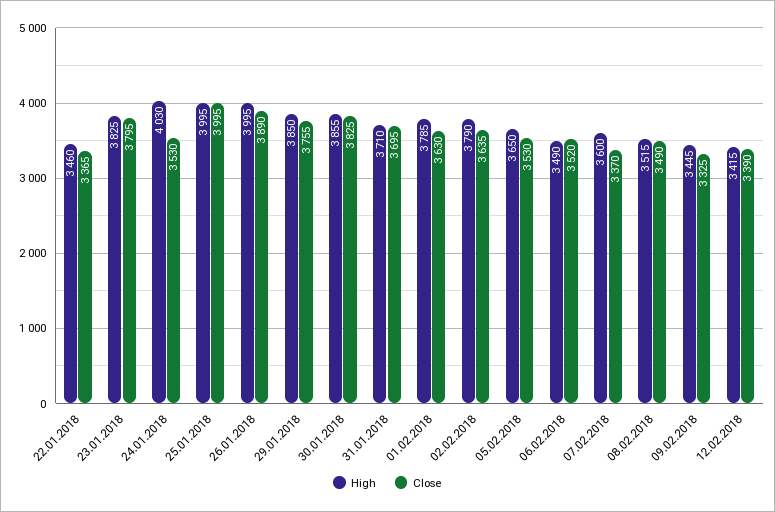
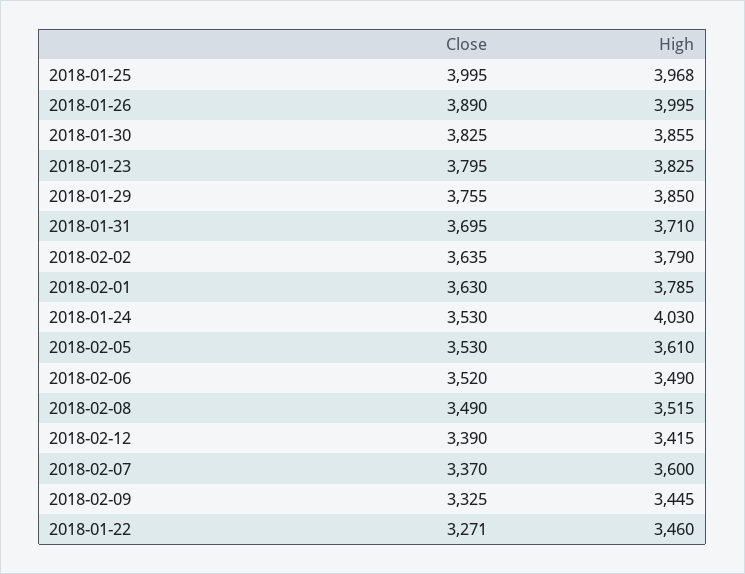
  {
    "High": {
      "22.01.2018": 3460,
      "23.01.2018": 3825,
      "24.01.2018": 4030,
-     "25.01.2018": 3995,
+     "25.01.2018": 3968,
      "26.01.2018": 3995,
      "29.01.2018": 3850,
      "30.01.2018": 3855,
      "31.01.2018": 3710,
      "01.02.2018": 3785,
      "02.02.2018": 3790,
-     "05.02.2018": 3650,
+     "05.02.2018": 3610,
      "06.02.2018": 3490,
      "07.02.2018": 3600,
      "08.02.2018": 3515,
      "09.02.2018": 3445,
      "12.02.2018": 3415
    },
    "Close": {
-     "22.01.2018": 3365,
+     "22.01.2018": 3271,
      "23.01.2018": 3795,
      "24.01.2018": 3530,
      "25.01.2018": 3995,
      "26.01.2018": 3890,
      "29.01.2018": 3755,
      "30.01.2018": 3825,
      "31.01.2018": 3695,
      "01.02.2018": 3630,
      "02.02.2018": 3635,
      "05.02.2018": 3530,
      "06.02.2018": 3520,
      "07.02.2018": 3370,
      "08.02.2018": 3490,
      "09.02.2018": 3325,
      "12.02.2018": 3390
    }
  }

